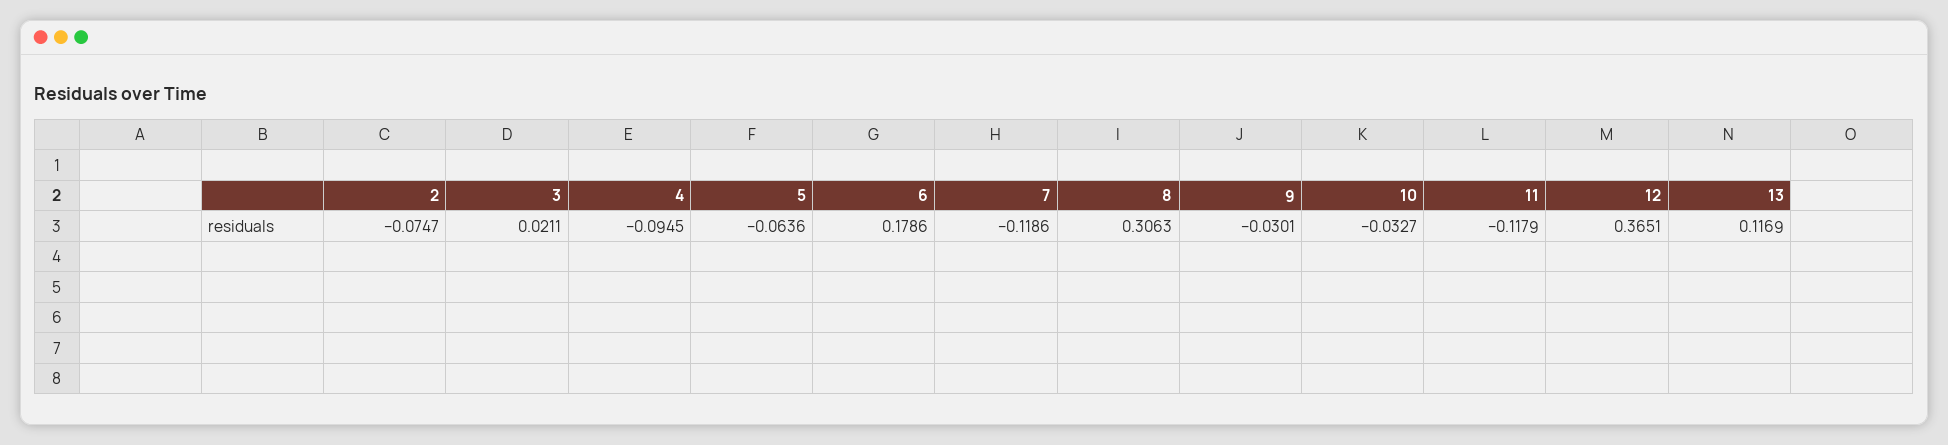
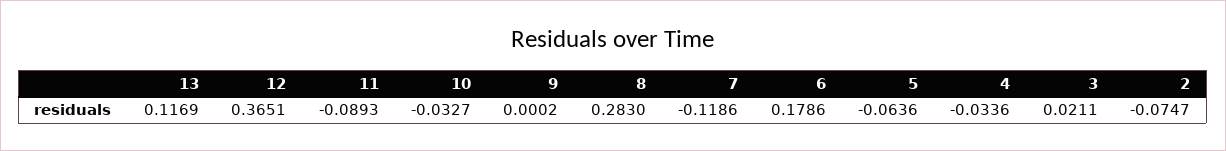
  {
    "2": -0.0747,
    "3": 0.0211,
-   "4": -0.0945,
+   "4": -0.0336,
    "5": -0.0636,
    "6": 0.1786,
    "7": -0.1186,
-   "8": 0.3063,
+   "8": 0.283,
-   "9": -0.0301,
+   "9": 0.0002,
    "10": -0.0327,
-   "11": -0.1179,
+   "11": -0.0893,
    "12": 0.3651,
    "13": 0.1169
  }

